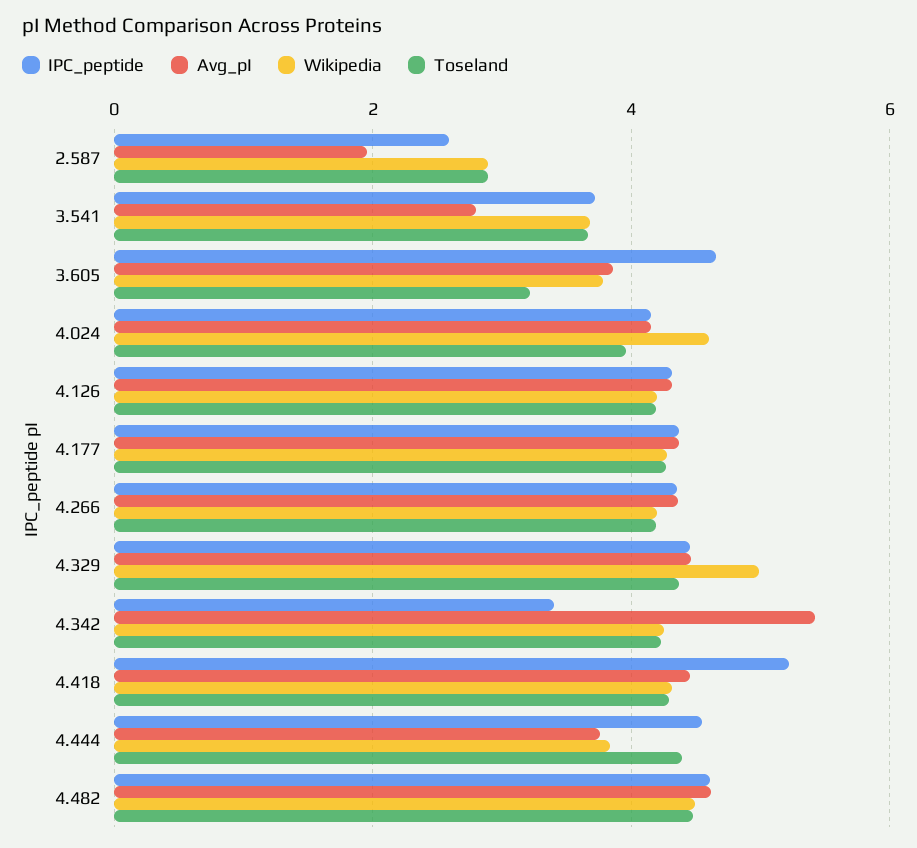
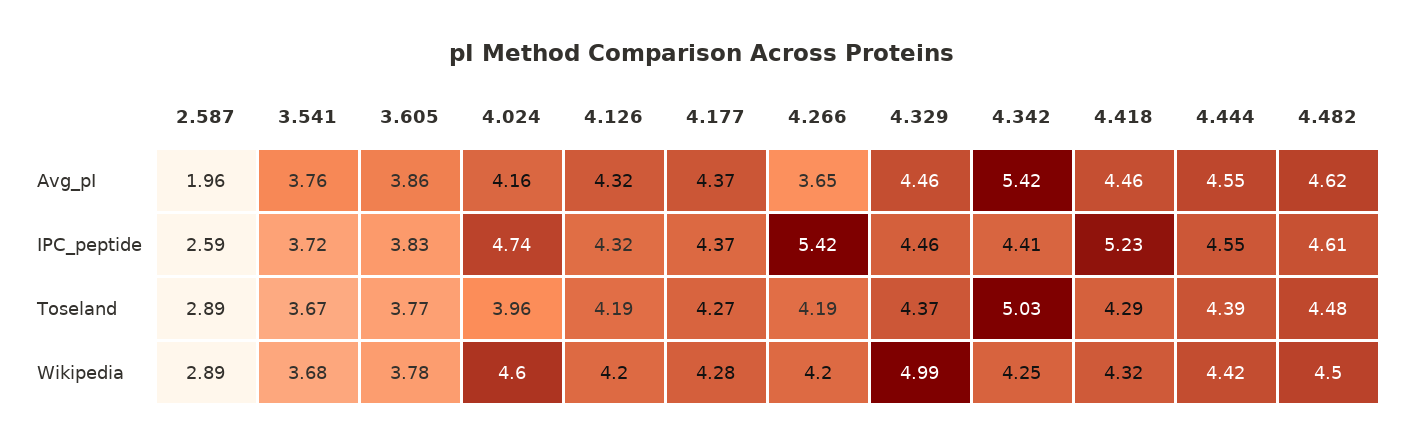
  {
    "IPC_peptide": {
      "2.587": 2.59,
      "3.541": 3.72,
-     "3.605": 4.6,
+     "3.605": 3.83,
-     "4.024": 4.2,
+     "4.024": 4.74,
      "4.126": 4.32,
      "4.177": 4.37,
-     "4.266": 4.4,
+     "4.266": 5.42,
      "4.329": 4.46,
-     "4.342": 3.4,
+     "4.342": 4.41,
      "4.418": 5.23,
      "4.444": 4.55,
      "4.482": 4.61
    },
    "Avg_pI": {
      "2.587": 1.96,
-     "3.541": 2.8,
+     "3.541": 3.76,
      "3.605": 3.86,
      "4.024": 4.16,
      "4.126": 4.32,
      "4.177": 4.37,
-     "4.266": 4.4,
+     "4.266": 3.65,
      "4.329": 4.46,
      "4.342": 5.42,
      "4.418": 4.46,
-     "4.444": 3.8,
+     "4.444": 4.55,
      "4.482": 4.62
    },
    "Wikipedia": {
      "2.587": 2.89,
      "3.541": 3.68,
      "3.605": 3.78,
      "4.024": 4.6,
      "4.126": 4.2,
      "4.177": 4.28,
      "4.266": 4.2,
      "4.329": 4.99,
      "4.342": 4.25,
      "4.418": 4.32,
-     "4.444": 3.8,
+     "4.444": 4.42,
      "4.482": 4.5
    },
    "Toseland": {
      "2.587": 2.89,
      "3.541": 3.67,
-     "3.605": 3.2,
+     "3.605": 3.77,
      "4.024": 3.96,
      "4.126": 4.19,
      "4.177": 4.27,
      "4.266": 4.19,
      "4.329": 4.37,
-     "4.342": 4.2,
+     "4.342": 5.03,
      "4.418": 4.29,
      "4.444": 4.39,
      "4.482": 4.48
    }
  }

